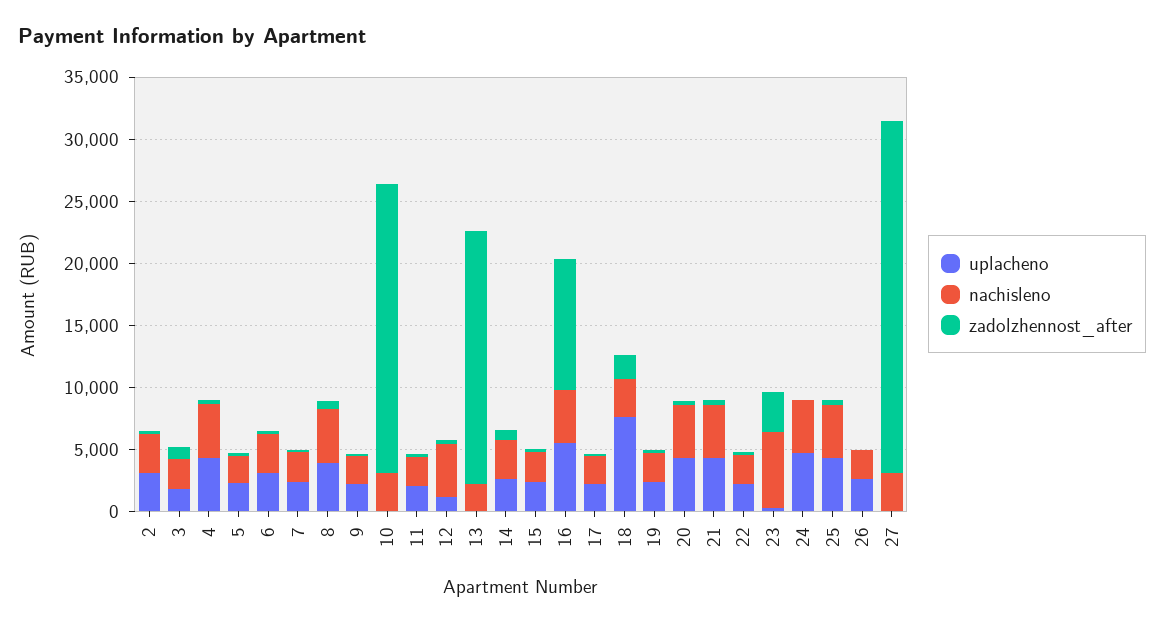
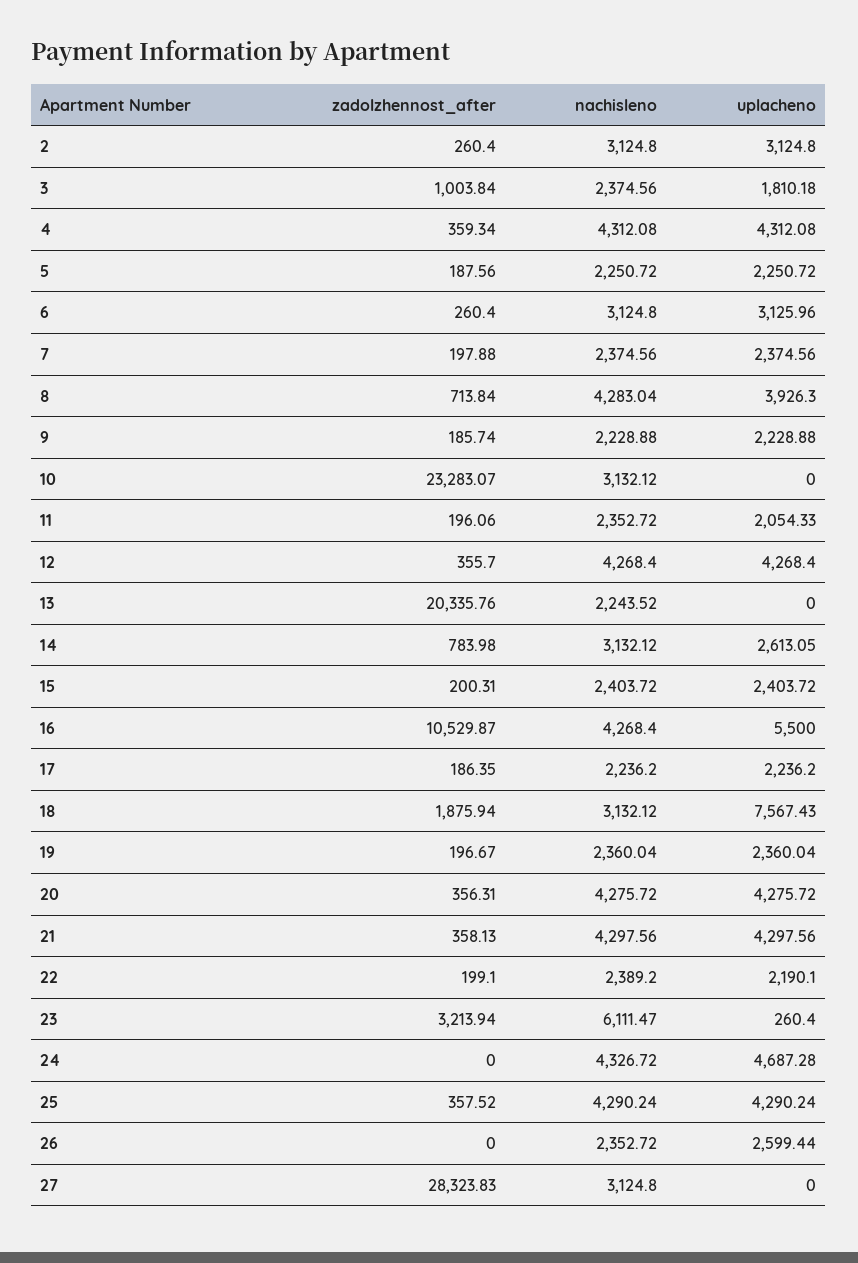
  {
    "uplacheno": {
      "2": 3124.8,
      "3": 1810.18,
      "4": 4312.08,
      "5": 2250.72,
      "6": 3125.96,
      "7": 2374.56,
      "8": 3926.3,
      "9": 2228.88,
      "10": 0,
      "11": 2054.33,
-     "12": 1000,
+     "12": 4268.4,
      "13": 0,
      "14": 2613.05,
      "15": 2403.72,
      "16": 5500,
      "17": 2236.2,
      "18": 7567.43,
      "19": 2360.04,
      "20": 4275.72,
      "21": 4297.56,
      "22": 2190.1,
      "23": 260.4,
      "24": 4687.28,
      "25": 4290.24,
      "26": 2599.44,
      "27": 0
    },
    "nachisleno": {
      "2": 3124.8,
      "3": 2374.56,
      "4": 4312.08,
      "5": 2250.72,
      "6": 3124.8,
      "7": 2374.56,
      "8": 4283.04,
      "9": 2228.88,
      "10": 3132.12,
      "11": 2352.72,
      "12": 4268.4,
      "13": 2243.52,
      "14": 3132.12,
      "15": 2403.72,
      "16": 4268.4,
      "17": 2236.2,
      "18": 3132.12,
      "19": 2360.04,
      "20": 4275.72,
      "21": 4297.56,
      "22": 2389.2,
      "23": 6111.47,
      "24": 4326.72,
      "25": 4290.24,
      "26": 2352.72,
      "27": 3124.8
    },
    "zadolzhennost_after": {
      "2": 260.4,
      "3": 1003.84,
      "4": 359.34,
      "5": 187.56,
      "6": 260.4,
      "7": 197.88,
      "8": 713.84,
      "9": 185.74,
      "10": 23283.07,
      "11": 196.06,
      "12": 355.7,
      "13": 20335.76,
      "14": 783.98,
      "15": 200.31,
      "16": 10529.87,
      "17": 186.35,
      "18": 1875.94,
      "19": 196.67,
      "20": 356.31,
      "21": 358.13,
      "22": 199.1,
      "23": 3213.94,
      "24": 0,
      "25": 357.52,
      "26": 0,
      "27": 28323.83
    }
  }

